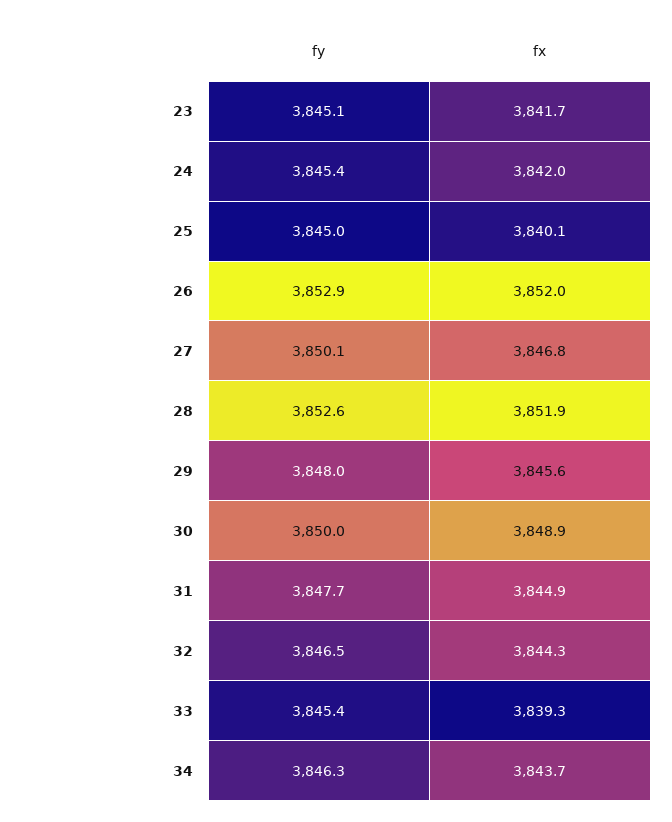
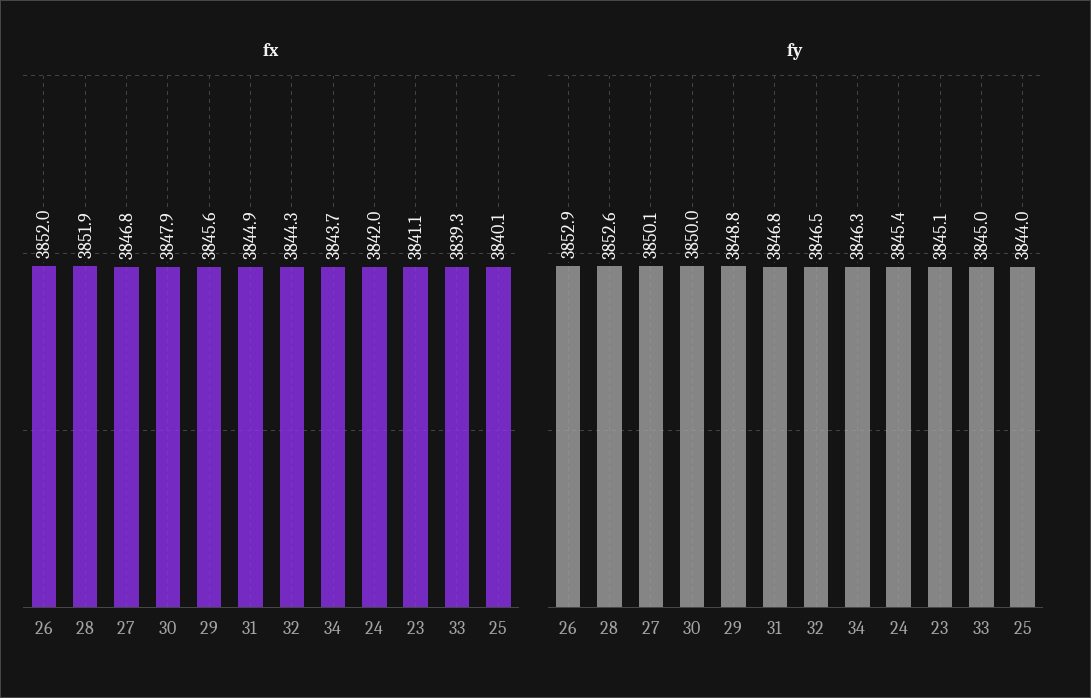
  {
    "fy": {
      "23": 3845.1,
      "24": 3845.4,
-     "25": 3845,
+     "25": 3844,
      "26": 3852.9,
      "27": 3850.1,
      "28": 3852.6,
-     "29": 3848,
+     "29": 3848.8,
      "30": 3850,
-     "31": 3847.7,
+     "31": 3846.8,
      "32": 3846.5,
-     "33": 3845.4,
+     "33": 3845,
      "34": 3846.3
    },
    "fx": {
-     "23": 3841.7,
+     "23": 3841.1,
      "24": 3842,
      "25": 3840.1,
      "26": 3852,
      "27": 3846.8,
      "28": 3851.9,
      "29": 3845.6,
-     "30": 3848.9,
+     "30": 3847.9,
      "31": 3844.9,
      "32": 3844.3,
      "33": 3839.3,
      "34": 3843.7
    }
  }

